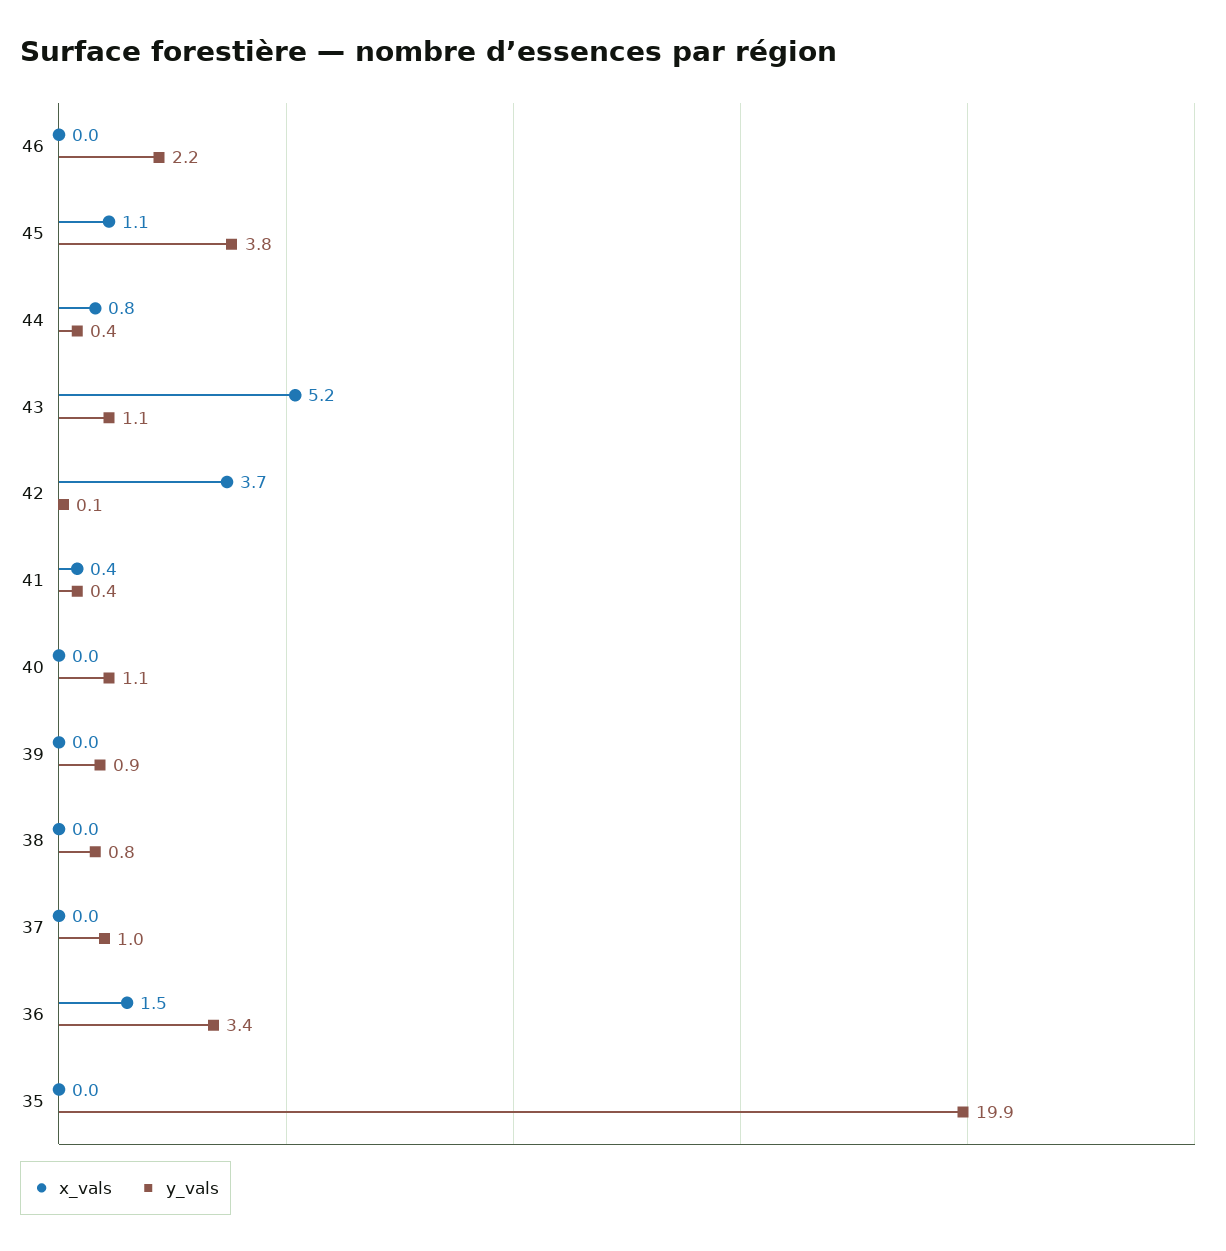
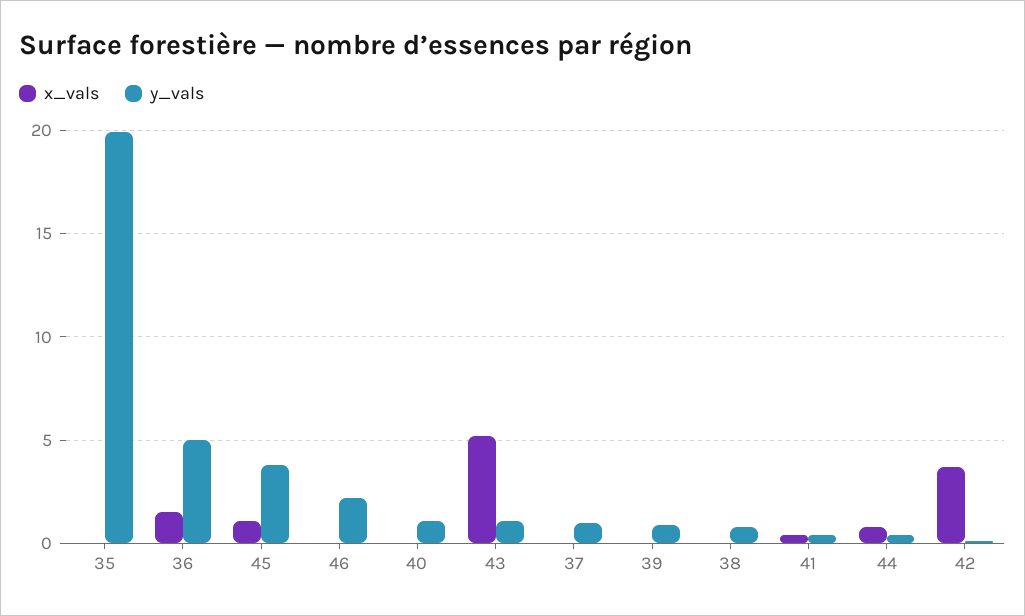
  {
    "x_vals": {
      "46": 0,
      "45": 1.1,
      "44": 0.8,
      "43": 5.2,
      "42": 3.7,
      "41": 0.4,
      "40": 0,
      "39": 0,
      "38": 0,
      "37": 0,
      "36": 1.5,
      "35": 0
    },
    "y_vals": {
      "46": 2.2,
      "45": 3.8,
      "44": 0.4,
      "43": 1.1,
      "42": 0.1,
      "41": 0.4,
      "40": 1.1,
      "39": 0.9,
      "38": 0.8,
      "37": 1,
-     "36": 3.4,
+     "36": 5,
      "35": 19.9
    }
  }

